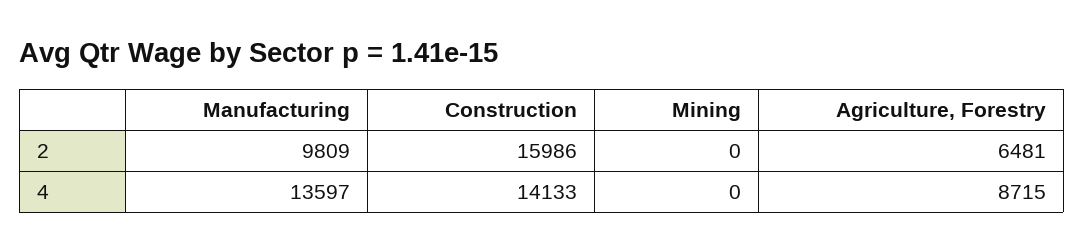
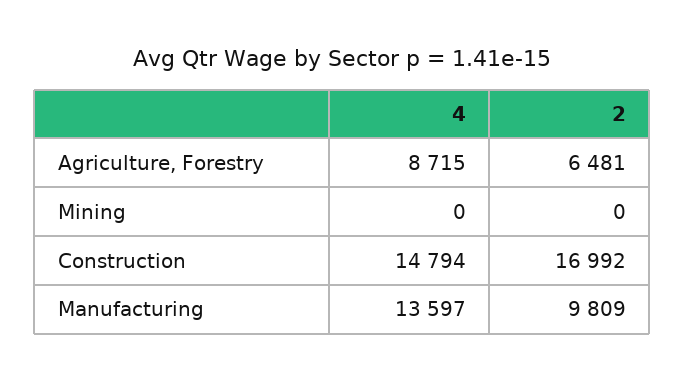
  {
    "Manufacturing": {
      "2": 9809,
      "4": 13597
    },
    "Construction": {
-     "2": 15986,
+     "2": 16992,
-     "4": 14133
+     "4": 14794
    },
    "Mining": {
      "2": 0,
      "4": 0
    },
    "Agriculture, Forestry": {
      "2": 6481,
      "4": 8715
    }
  }

